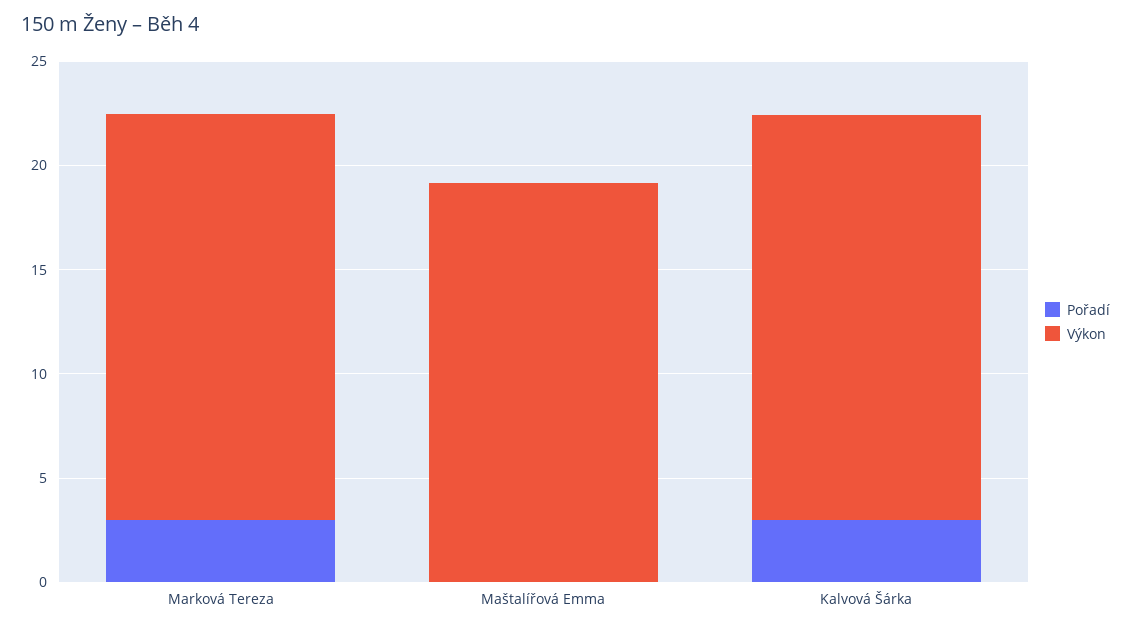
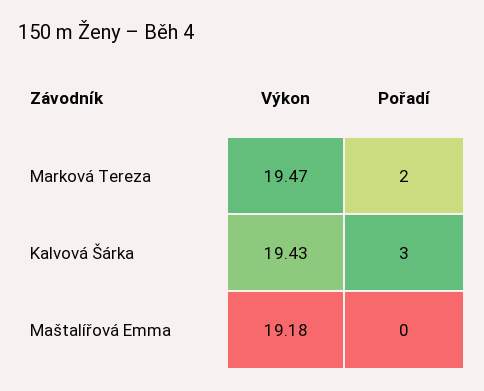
  {
    "Pořadí": {
-     "Marková Tereza": 3,
+     "Marková Tereza": 2,
      "Maštalířová Emma": 0,
      "Kalvová Šárka": 3
    },
    "Výkon": {
      "Marková Tereza": 19.47,
      "Maštalířová Emma": 19.18,
      "Kalvová Šárka": 19.43
    }
  }

